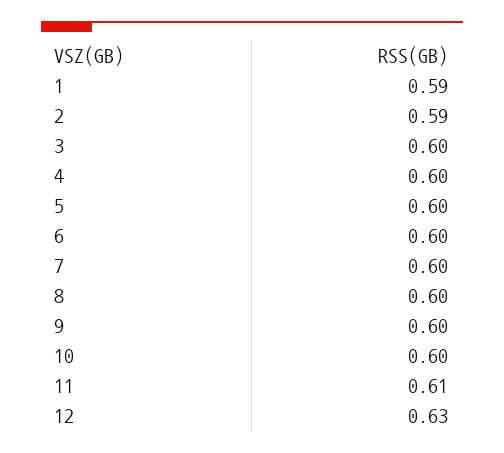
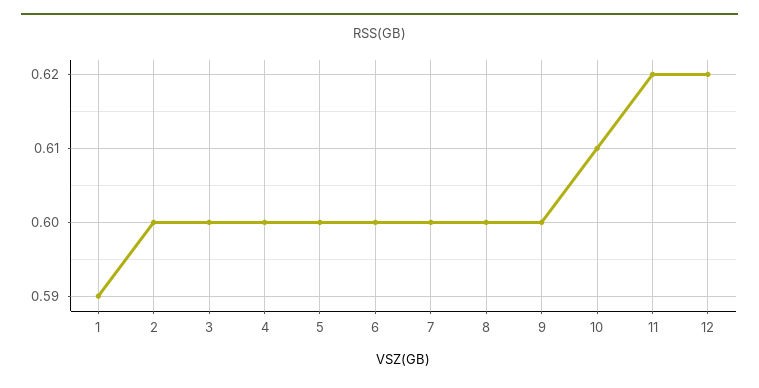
  {
    "1": 0.59,
-   "2": 0.59,
+   "2": 0.6,
    "3": 0.6,
    "4": 0.6,
    "5": 0.6,
    "6": 0.6,
    "7": 0.6,
    "8": 0.6,
    "9": 0.6,
-   "10": 0.6,
+   "10": 0.61,
-   "11": 0.61,
+   "11": 0.62,
-   "12": 0.63
+   "12": 0.62
  }

